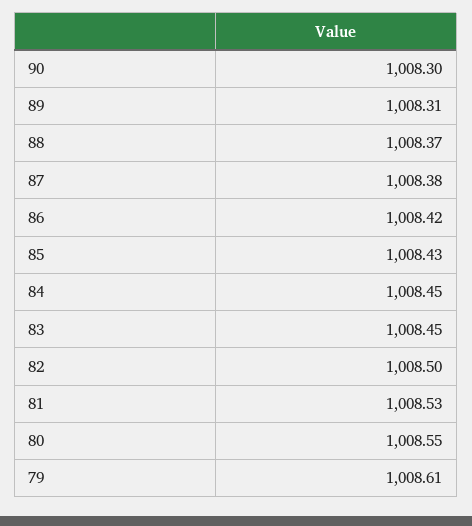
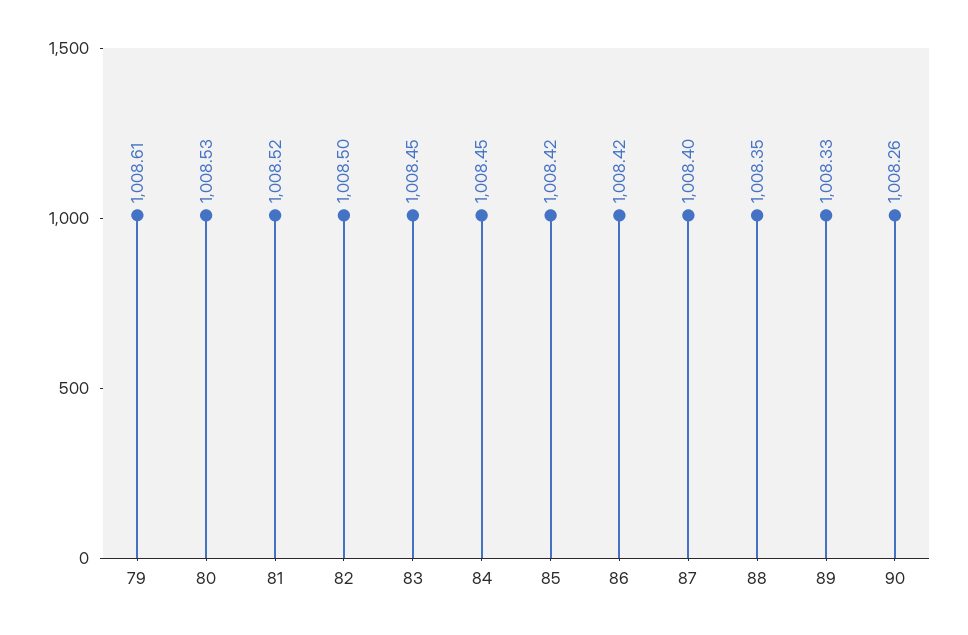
  {
-   "90": 1008.3,
+   "90": 1008.26,
-   "89": 1008.31,
+   "89": 1008.33,
-   "88": 1008.37,
+   "88": 1008.35,
-   "87": 1008.38,
+   "87": 1008.4,
    "86": 1008.42,
-   "85": 1008.43,
+   "85": 1008.42,
    "84": 1008.45,
    "83": 1008.45,
    "82": 1008.5,
-   "81": 1008.53,
+   "81": 1008.52,
-   "80": 1008.55,
+   "80": 1008.53,
    "79": 1008.61
  }

